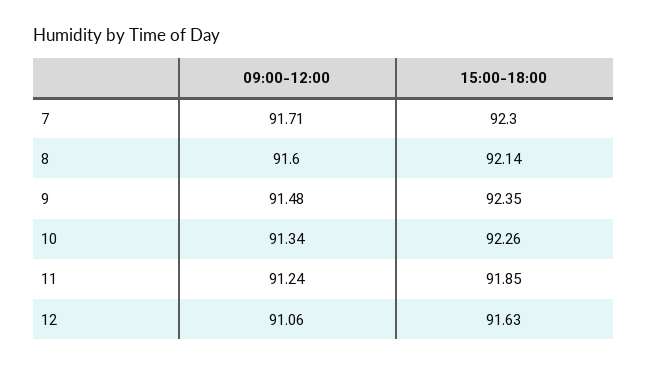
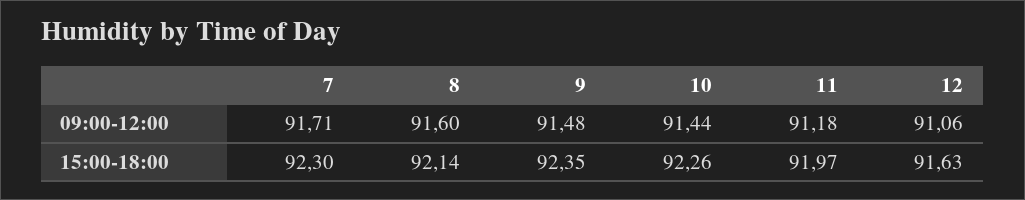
  {
    "09:00-12:00": {
      "7": 91.71,
      "8": 91.6,
      "9": 91.48,
-     "10": 91.34,
+     "10": 91.44,
-     "11": 91.24,
+     "11": 91.18,
      "12": 91.06
    },
    "15:00-18:00": {
      "7": 92.3,
      "8": 92.14,
      "9": 92.35,
      "10": 92.26,
-     "11": 91.85,
+     "11": 91.97,
      "12": 91.63
    }
  }

